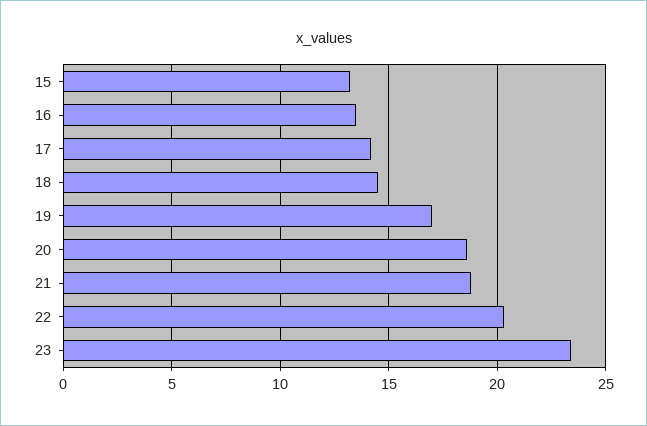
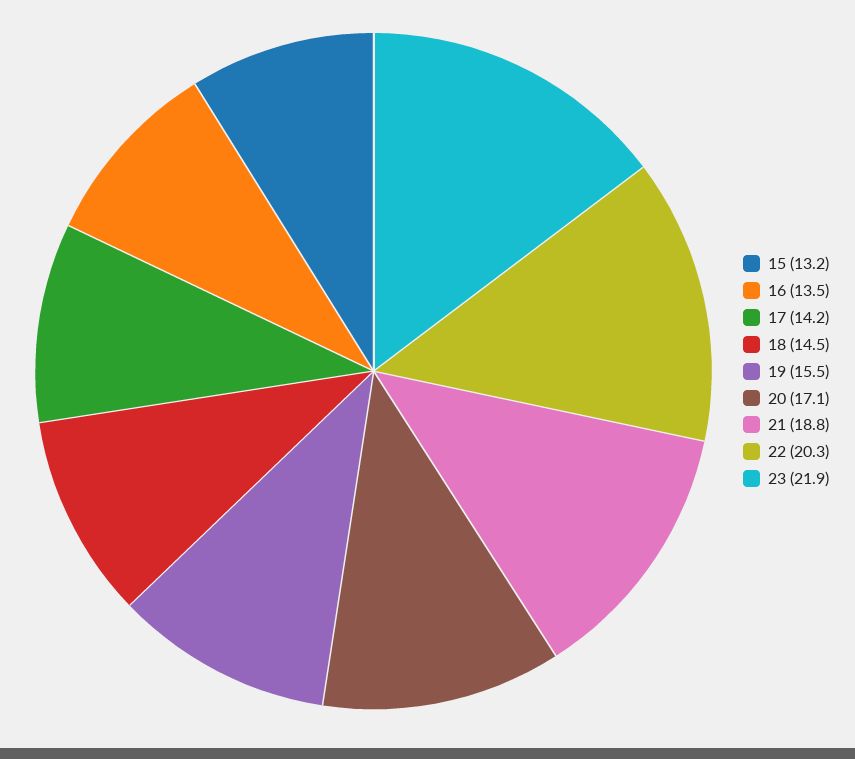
  {
    "15": 13.2,
    "16": 13.5,
    "17": 14.2,
    "18": 14.5,
-   "19": 17,
+   "19": 15.5,
-   "20": 18.5,
+   "20": 17.1,
    "21": 18.8,
    "22": 20.3,
-   "23": 23.5
+   "23": 21.9
  }

